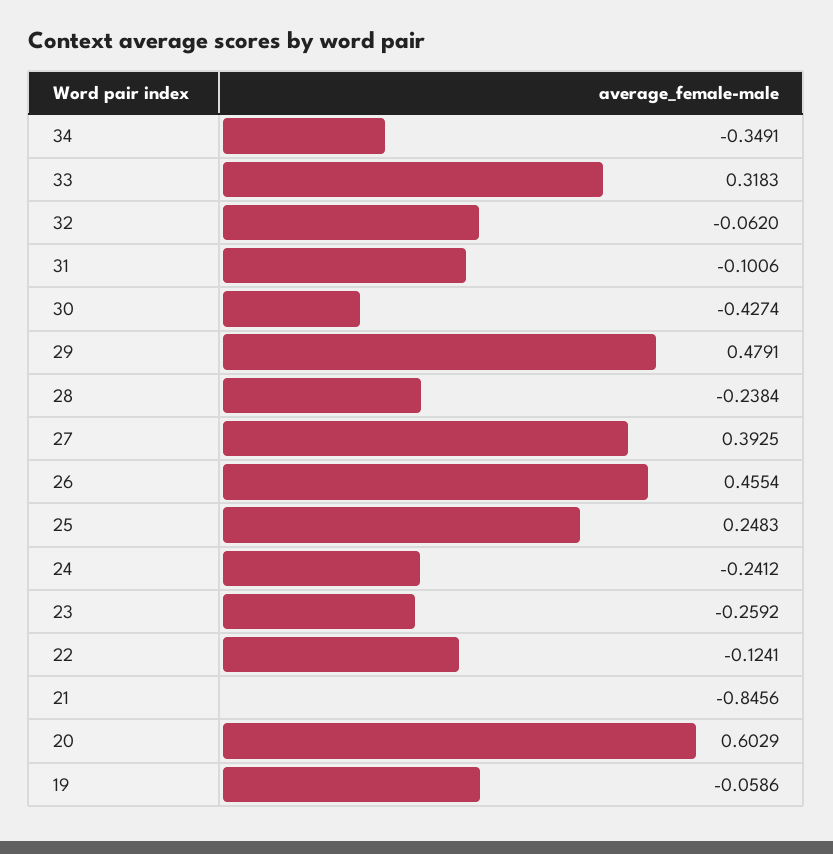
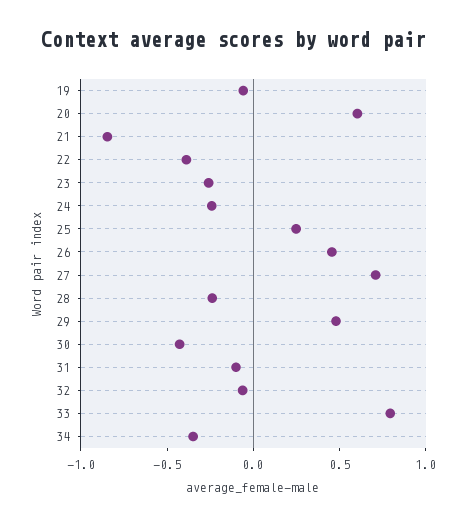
  {
    "34": -0.3491,
-   "33": 0.3183,
+   "33": 0.8,
    "32": -0.062,
    "31": -0.1006,
    "30": -0.4274,
    "29": 0.4791,
    "28": -0.2384,
-   "27": 0.3925,
+   "27": 0.7,
    "26": 0.4554,
    "25": 0.2483,
    "24": -0.2412,
    "23": -0.2592,
-   "22": -0.1241,
+   "22": -0.4,
    "21": -0.8456,
    "20": 0.6029,
    "19": -0.0586
  }

